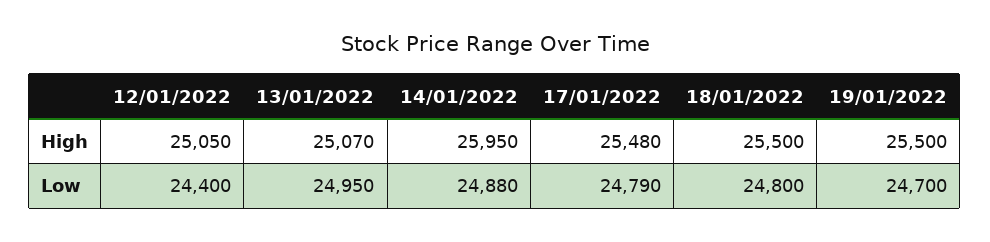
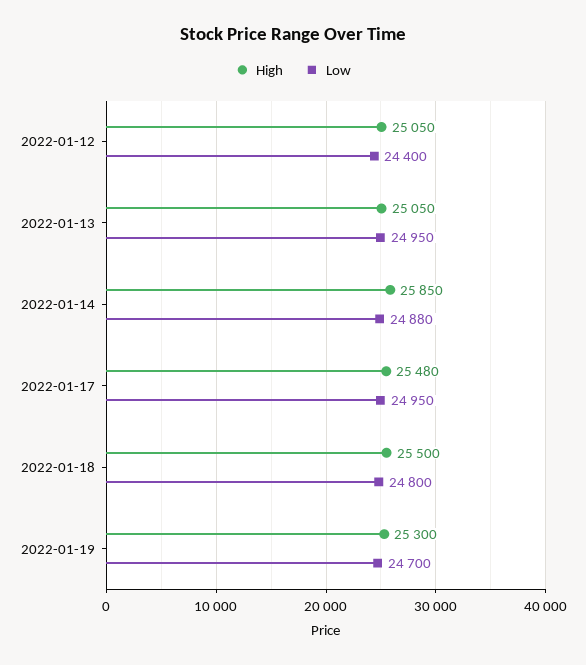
  {
    "High": {
      "12/01/2022": 25050,
-     "13/01/2022": 25070,
+     "13/01/2022": 25050,
-     "14/01/2022": 25950,
+     "14/01/2022": 25850,
      "17/01/2022": 25480,
      "18/01/2022": 25500,
-     "19/01/2022": 25500
+     "19/01/2022": 25300
    },
    "Low": {
      "12/01/2022": 24400,
      "13/01/2022": 24950,
      "14/01/2022": 24880,
-     "17/01/2022": 24790,
+     "17/01/2022": 24950,
      "18/01/2022": 24800,
      "19/01/2022": 24700
    }
  }

